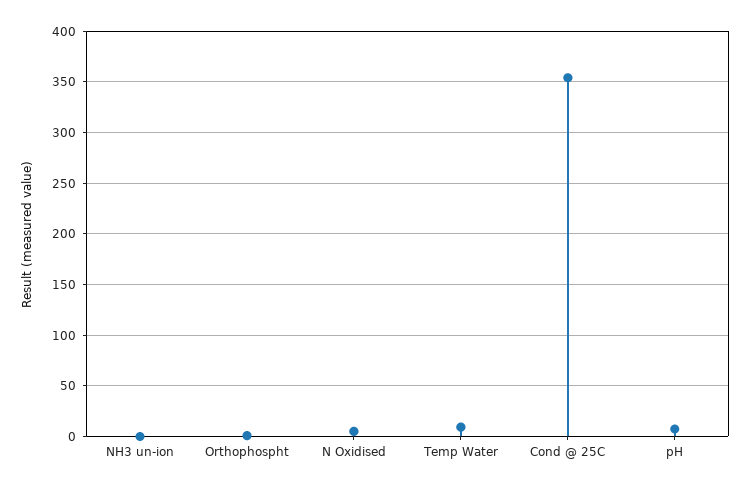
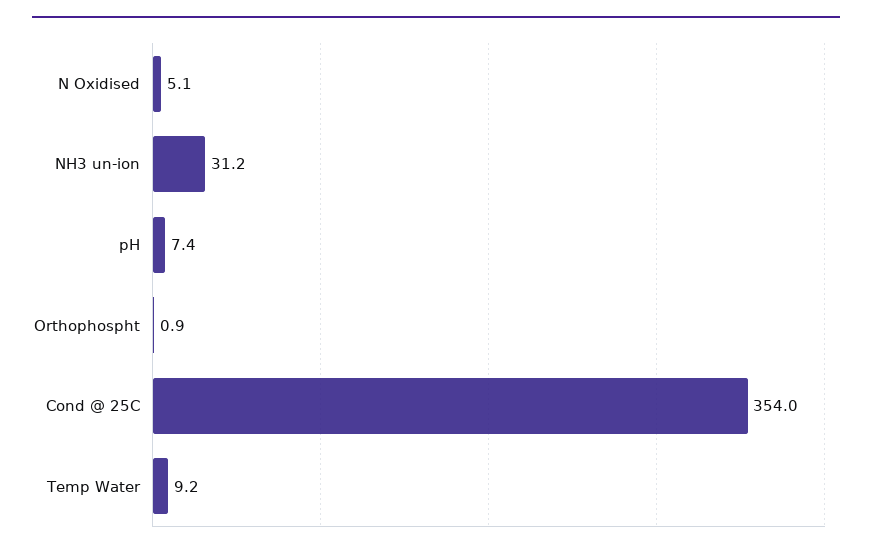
  {
-   "NH3 un-ion": 0,
+   "NH3 un-ion": 31.2,
    "Orthophospht": 0.9,
    "N Oxidised": 5.1,
    "Temp Water": 9.2,
    "Cond @ 25C": 354,
    "pH": 7.4
  }

